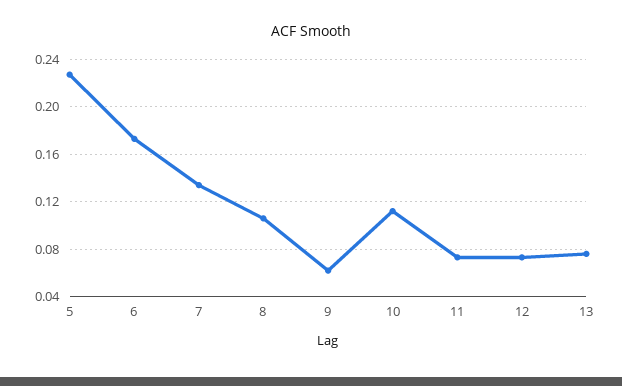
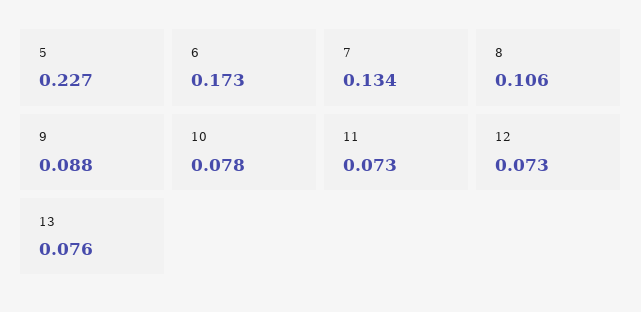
  {
    "5": 0.227,
    "6": 0.173,
    "7": 0.134,
    "8": 0.106,
-   "9": 0.06,
+   "9": 0.088,
-   "10": 0.11,
+   "10": 0.078,
    "11": 0.073,
    "12": 0.073,
    "13": 0.076
  }

